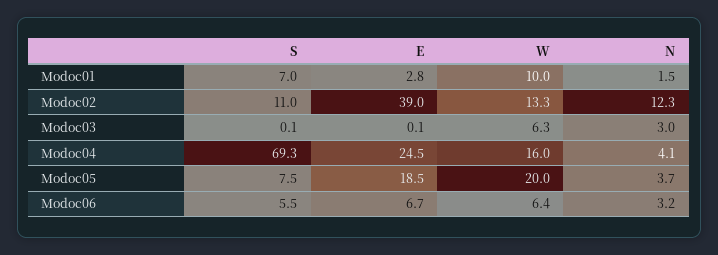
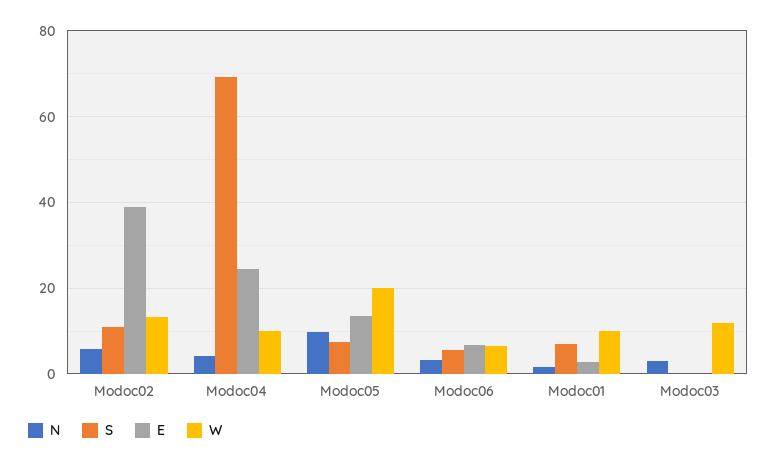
  {
    "S": {
      "Modoc01": 7,
      "Modoc02": 11,
      "Modoc03": 0.1,
      "Modoc04": 69.3,
      "Modoc05": 7.5,
      "Modoc06": 5.5
    },
    "E": {
      "Modoc01": 2.8,
      "Modoc02": 39,
      "Modoc03": 0.1,
      "Modoc04": 24.5,
-     "Modoc05": 18.5,
+     "Modoc05": 14,
      "Modoc06": 6.7
    },
    "W": {
      "Modoc01": 10,
      "Modoc02": 13.3,
-     "Modoc03": 6.3,
+     "Modoc03": 12,
-     "Modoc04": 16,
+     "Modoc04": 10,
      "Modoc05": 20,
      "Modoc06": 6.4
    },
    "N": {
      "Modoc01": 1.5,
-     "Modoc02": 12.3,
+     "Modoc02": 6,
      "Modoc03": 3,
      "Modoc04": 4.1,
-     "Modoc05": 3.7,
+     "Modoc05": 10,
      "Modoc06": 3.2
    }
  }

